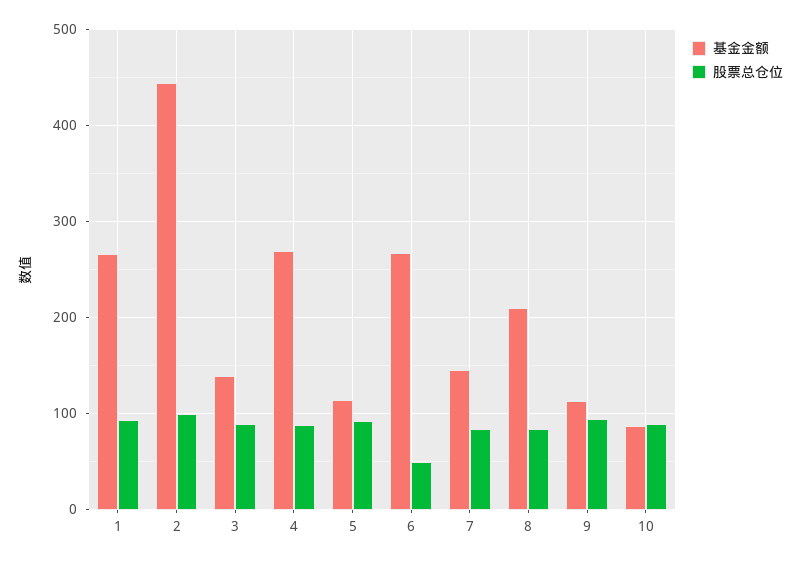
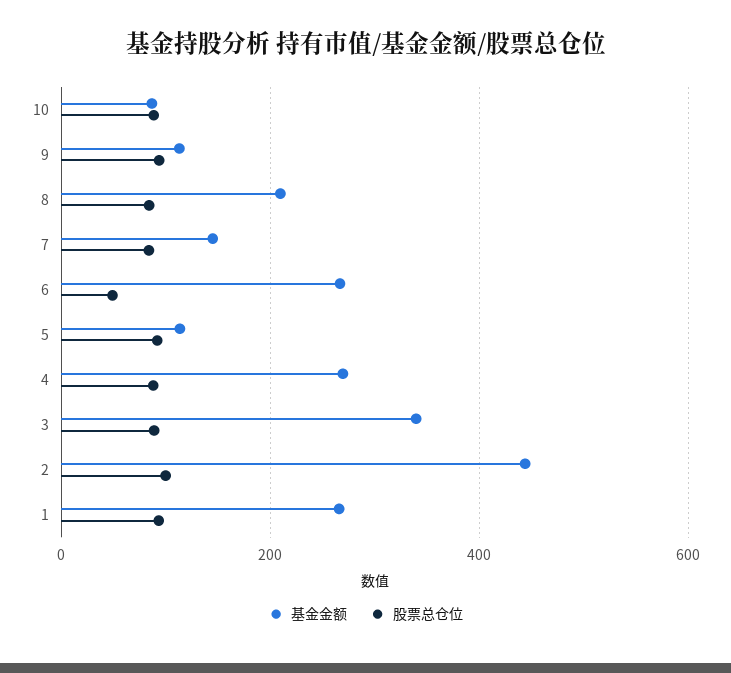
  {
    "基金金额": {
      "1": 270,
      "2": 440,
-     "3": 140,
+     "3": 340,
      "4": 270,
      "5": 110,
      "6": 270,
      "7": 150,
      "8": 210,
      "9": 110,
      "10": 90
    },
    "股票总仓位": {
      "1": 90,
      "2": 100,
      "3": 90,
      "4": 90,
      "5": 90,
      "6": 50,
      "7": 80,
      "8": 80,
      "9": 90,
      "10": 90
    }
  }

